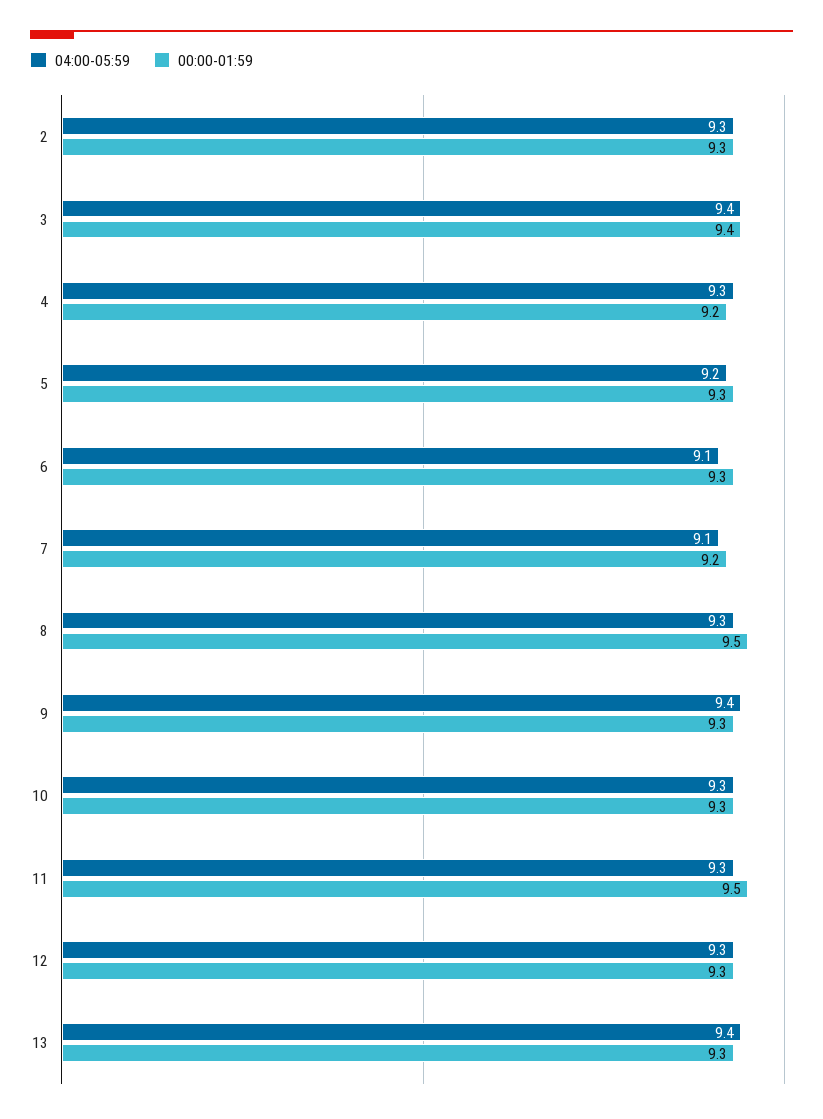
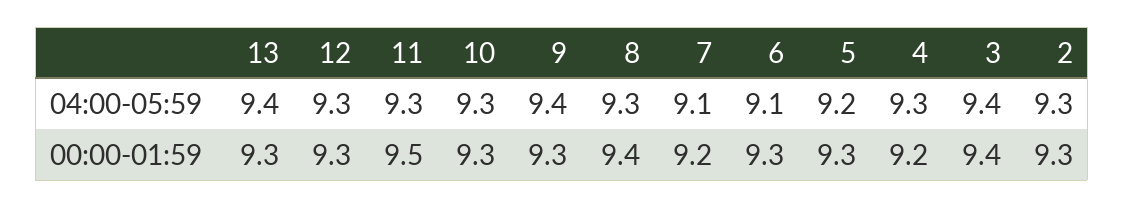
  {
    "04:00-05:59": {
      "2": 9.3,
      "3": 9.4,
      "4": 9.3,
      "5": 9.2,
      "6": 9.1,
      "7": 9.1,
      "8": 9.3,
      "9": 9.4,
      "10": 9.3,
      "11": 9.3,
      "12": 9.3,
      "13": 9.4
    },
    "00:00-01:59": {
      "2": 9.3,
      "3": 9.4,
      "4": 9.2,
      "5": 9.3,
      "6": 9.3,
      "7": 9.2,
-     "8": 9.5,
+     "8": 9.4,
      "9": 9.3,
      "10": 9.3,
      "11": 9.5,
      "12": 9.3,
      "13": 9.3
    }
  }

